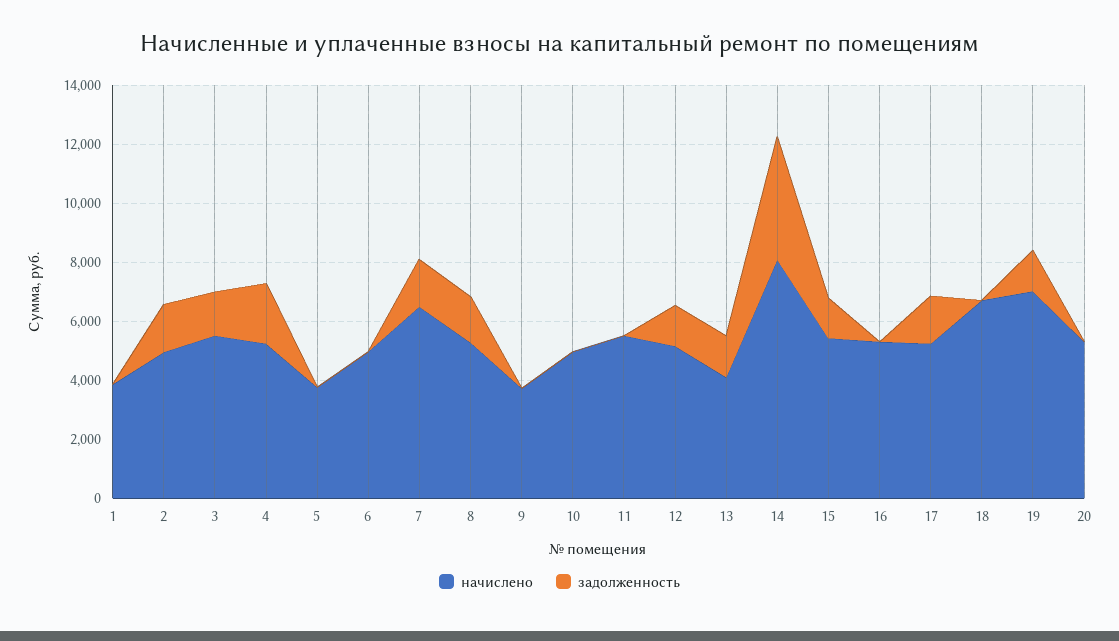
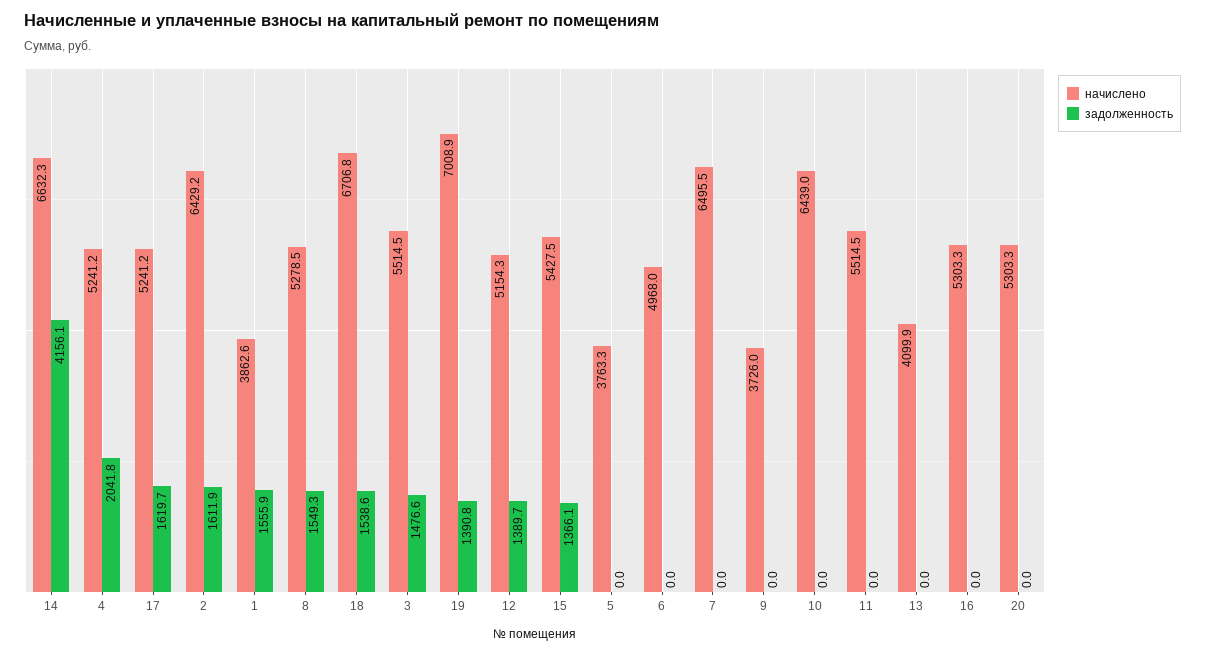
  {
    "начислено": {
      "1": 3862.6,
-     "2": 5000,
+     "2": 6429.2,
      "3": 5514.5,
      "4": 5241.2,
      "5": 3763.3,
      "6": 4968,
      "7": 6495.5,
      "8": 5278.5,
      "9": 3726,
-     "10": 5000,
+     "10": 6439,
      "11": 5514.5,
      "12": 5154.3,
      "13": 4099.9,
-     "14": 8000,
+     "14": 6632.3,
      "15": 5427.5,
      "16": 5303.3,
      "17": 5241.2,
      "18": 6706.8,
      "19": 7008.9,
      "20": 5303.3
    },
    "задолженность": {
-     "1": 0,
+     "1": 1555.9,
      "2": 1611.9,
      "3": 1476.6,
      "4": 2041.8,
      "5": 0,
      "6": 0,
-     "7": 1500,
+     "7": 0,
      "8": 1549.3,
      "9": 0,
      "10": 0,
      "11": 0,
      "12": 1389.7,
-     "13": 1500,
+     "13": 0,
      "14": 4156.1,
      "15": 1366.1,
      "16": 0,
      "17": 1619.7,
-     "18": 0,
+     "18": 1538.6,
      "19": 1390.8,
      "20": 0
    }
  }

